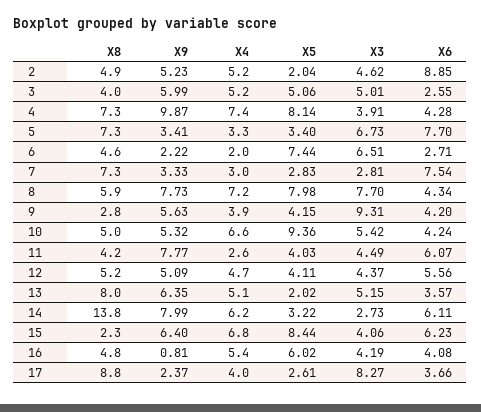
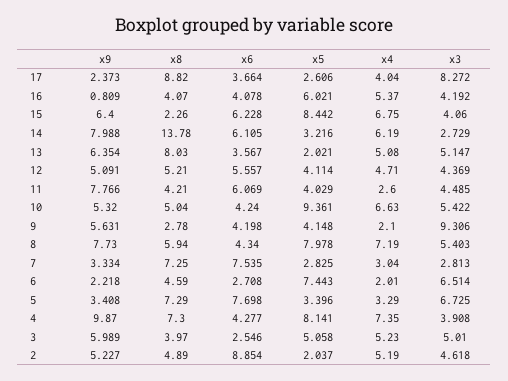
  {
    "X8": {
      "2": 4.89,
      "3": 3.97,
      "4": 7.3,
      "5": 7.29,
      "6": 4.59,
      "7": 7.25,
      "8": 5.94,
      "9": 2.78,
      "10": 5.04,
      "11": 4.21,
      "12": 5.21,
      "13": 8.03,
      "14": 13.78,
      "15": 2.26,
-     "16": 4.8,
+     "16": 4.07,
      "17": 8.82
    },
    "X9": {
      "2": 5.227,
      "3": 5.989,
      "4": 9.87,
      "5": 3.408,
      "6": 2.218,
      "7": 3.334,
      "8": 7.73,
      "9": 5.631,
      "10": 5.32,
      "11": 7.766,
      "12": 5.091,
      "13": 6.354,
      "14": 7.988,
      "15": 6.4,
      "16": 0.809,
      "17": 2.373
    },
    "X4": {
      "2": 5.19,
      "3": 5.23,
      "4": 7.35,
      "5": 3.29,
      "6": 2.01,
      "7": 3.04,
      "8": 7.19,
-     "9": 3.9,
+     "9": 2.1,
      "10": 6.63,
      "11": 2.6,
      "12": 4.71,
      "13": 5.08,
      "14": 6.19,
      "15": 6.75,
      "16": 5.37,
      "17": 4.04
    },
    "X5": {
      "2": 2.037,
      "3": 5.058,
      "4": 8.141,
      "5": 3.396,
      "6": 7.443,
      "7": 2.825,
      "8": 7.978,
      "9": 4.148,
      "10": 9.361,
      "11": 4.029,
      "12": 4.114,
      "13": 2.021,
      "14": 3.216,
      "15": 8.442,
      "16": 6.021,
      "17": 2.606
    },
    "X3": {
      "2": 4.618,
      "3": 5.01,
      "4": 3.908,
      "5": 6.725,
      "6": 6.514,
      "7": 2.813,
-     "8": 7.7,
+     "8": 5.403,
      "9": 9.306,
      "10": 5.422,
      "11": 4.485,
      "12": 4.369,
      "13": 5.147,
      "14": 2.729,
      "15": 4.06,
      "16": 4.192,
      "17": 8.272
    },
    "X6": {
      "2": 8.854,
      "3": 2.546,
      "4": 4.277,
      "5": 7.698,
      "6": 2.708,
      "7": 7.535,
      "8": 4.34,
      "9": 4.198,
      "10": 4.24,
      "11": 6.069,
      "12": 5.557,
      "13": 3.567,
      "14": 6.105,
      "15": 6.228,
      "16": 4.078,
      "17": 3.664
    }
  }

